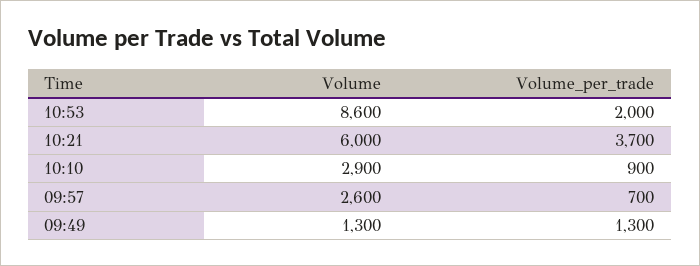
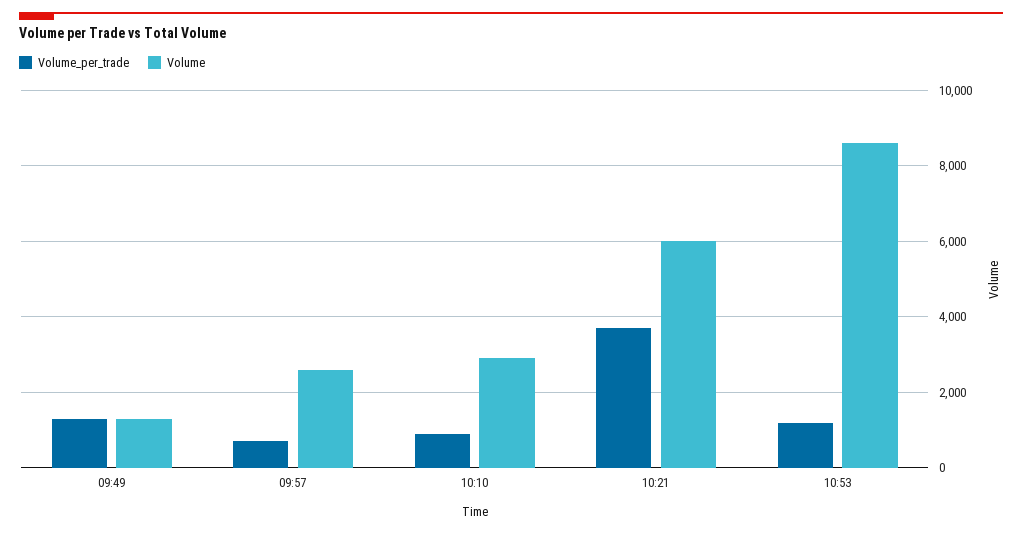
  {
    "Volume": {
      "10:53": 8600,
      "10:21": 6000,
      "10:10": 2900,
      "09:57": 2600,
      "09:49": 1300
    },
    "Volume_per_trade": {
-     "10:53": 2000,
+     "10:53": 1200,
      "10:21": 3700,
      "10:10": 900,
      "09:57": 700,
      "09:49": 1300
    }
  }

